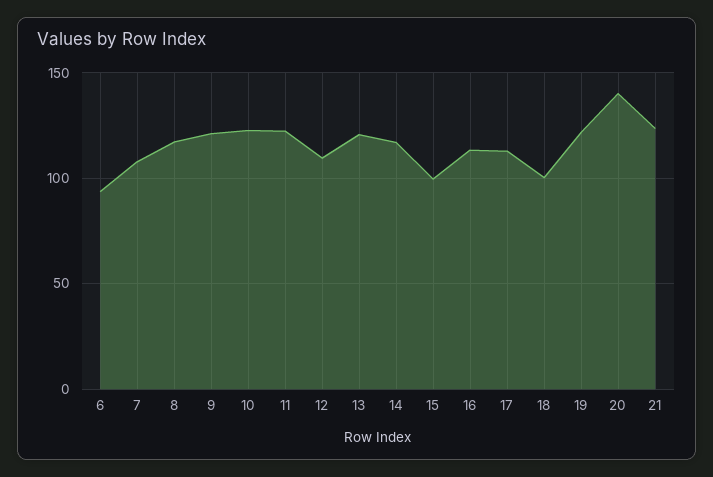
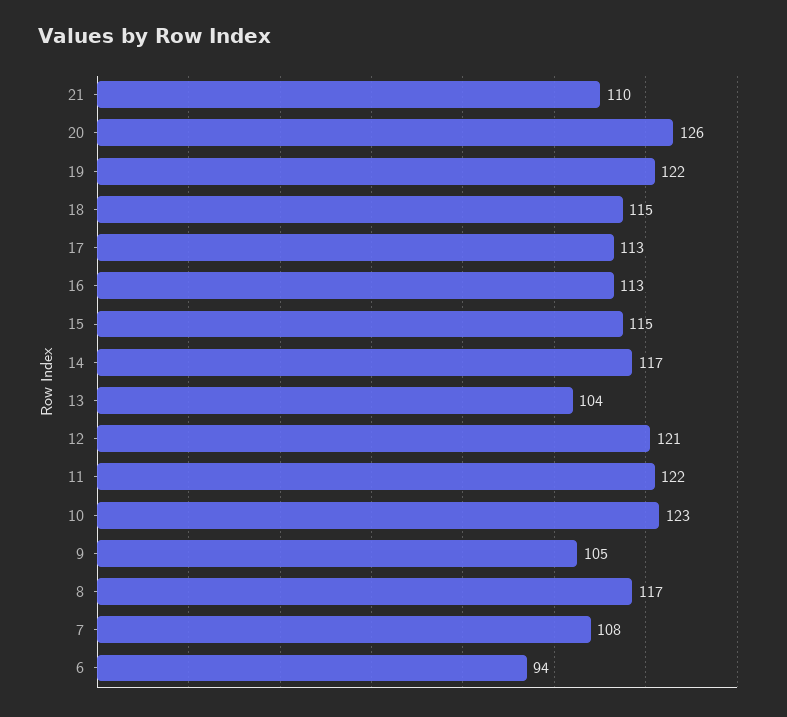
  {
    "6": 94,
    "7": 108,
    "8": 117,
-   "9": 120,
+   "9": 105,
    "10": 123,
    "11": 122,
-   "12": 110,
+   "12": 121,
-   "13": 120,
+   "13": 104,
    "14": 117,
-   "15": 100,
+   "15": 115,
    "16": 113,
    "17": 113,
-   "18": 100,
+   "18": 115,
    "19": 122,
-   "20": 140,
+   "20": 126,
-   "21": 125
+   "21": 110
  }

